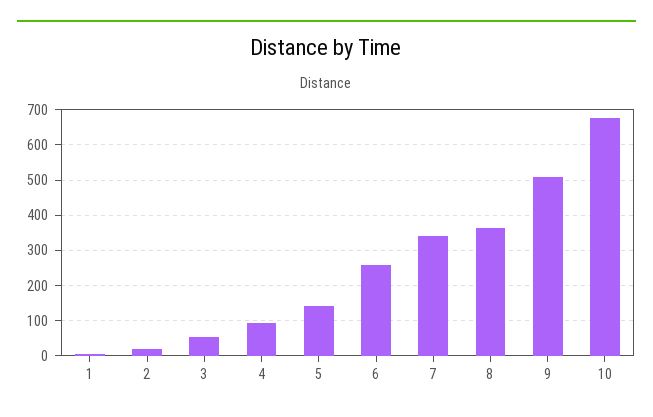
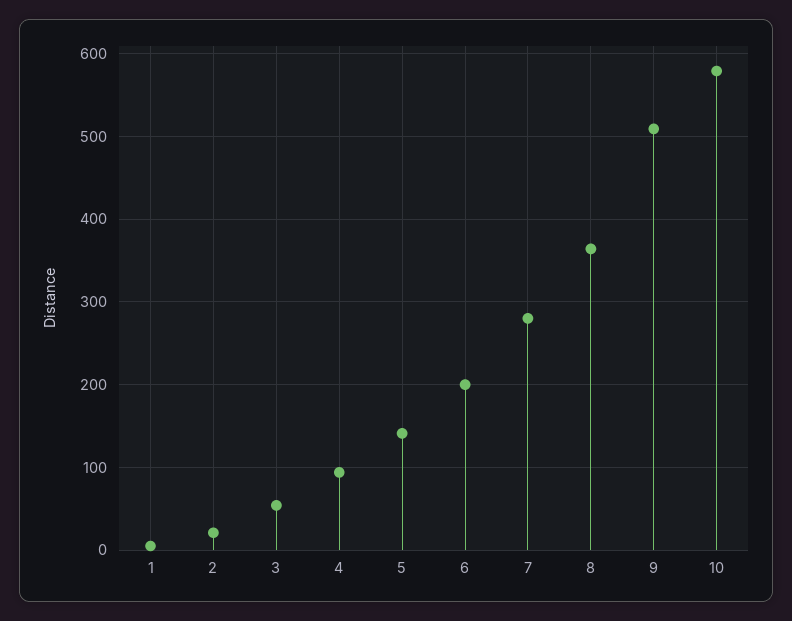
  {
    "1": 10,
    "2": 20,
    "3": 50,
    "4": 90,
    "5": 140,
-   "6": 260,
+   "6": 200,
-   "7": 340,
+   "7": 280,
    "8": 360,
    "9": 510,
-   "10": 680
+   "10": 580
  }

